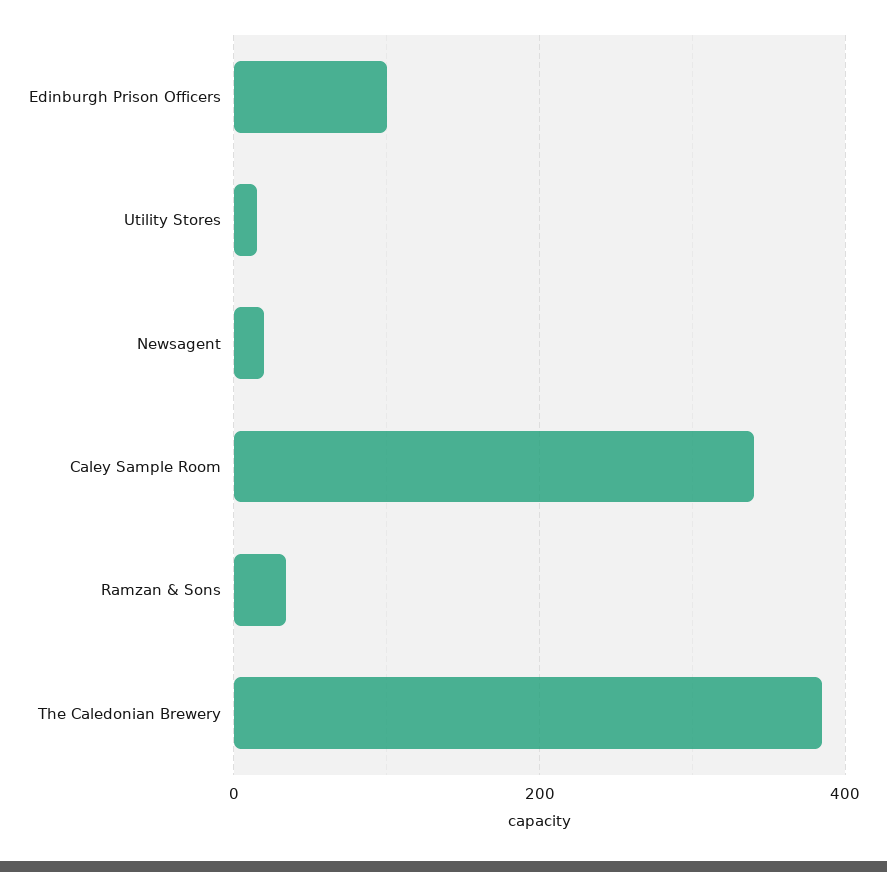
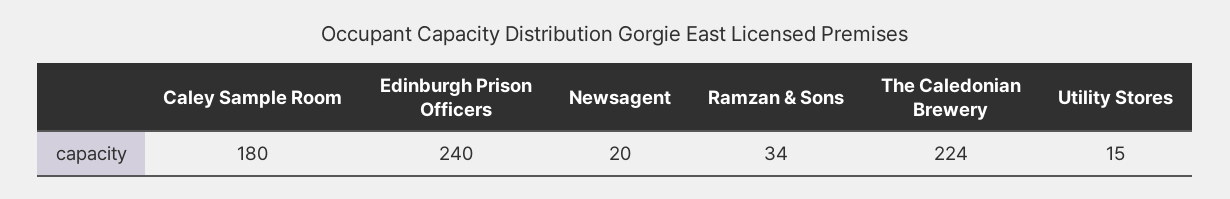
  {
-   "Edinburgh Prison Officers": 100,
+   "Edinburgh Prison Officers": 240,
    "Utility Stores": 15,
    "Newsagent": 20,
-   "Caley Sample Room": 340,
+   "Caley Sample Room": 180,
    "Ramzan & Sons": 34,
-   "The Caledonian Brewery": 380
+   "The Caledonian Brewery": 224
  }

